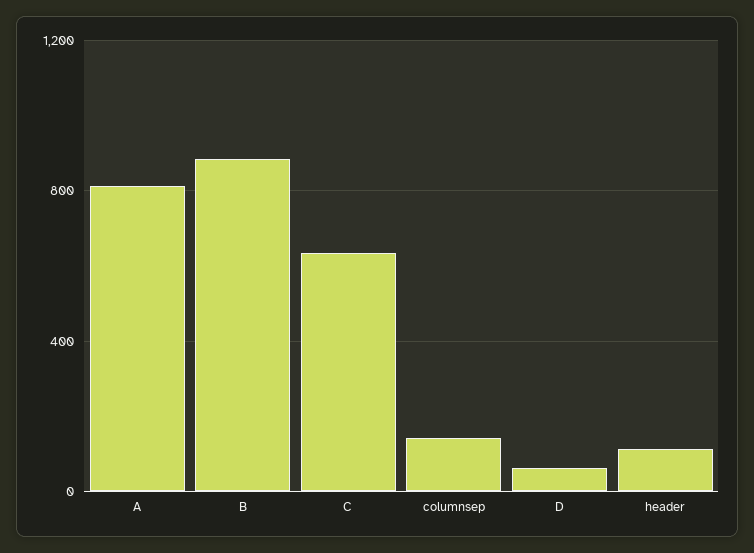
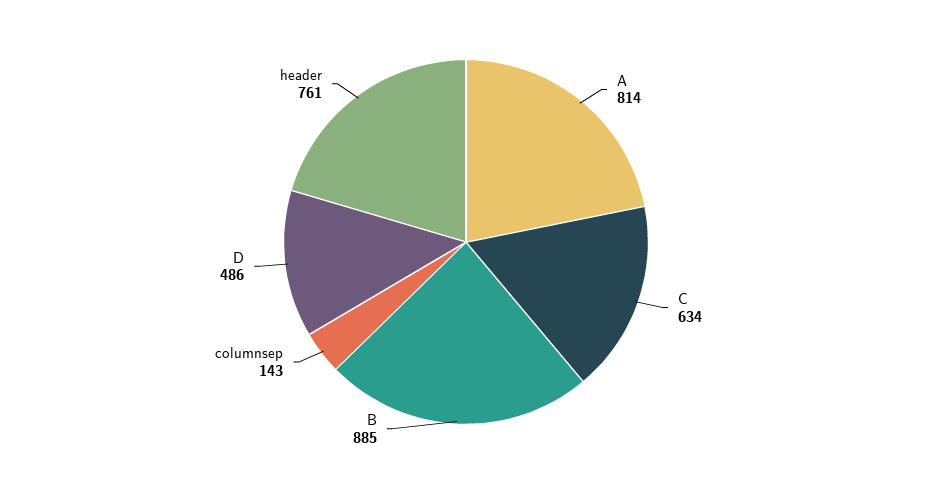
  {
    "A": 814,
    "B": 885,
    "C": 634,
    "columnsep": 143,
-   "D": 50,
+   "D": 486,
-   "header": 100
+   "header": 761
  }

